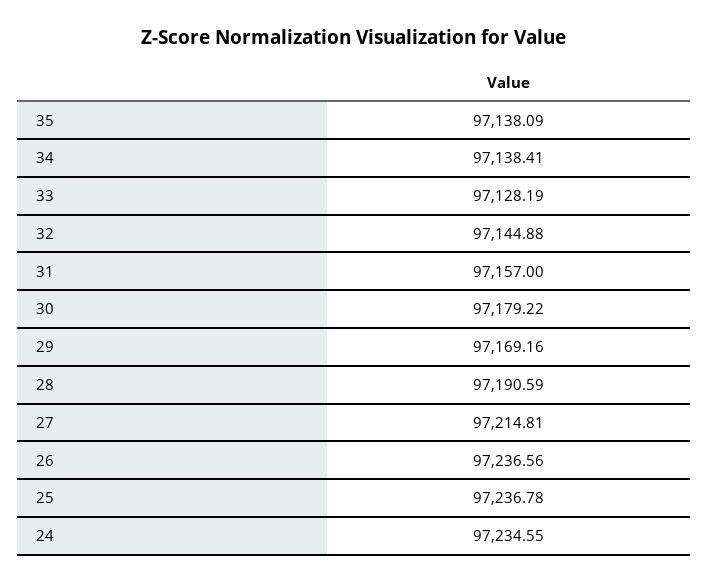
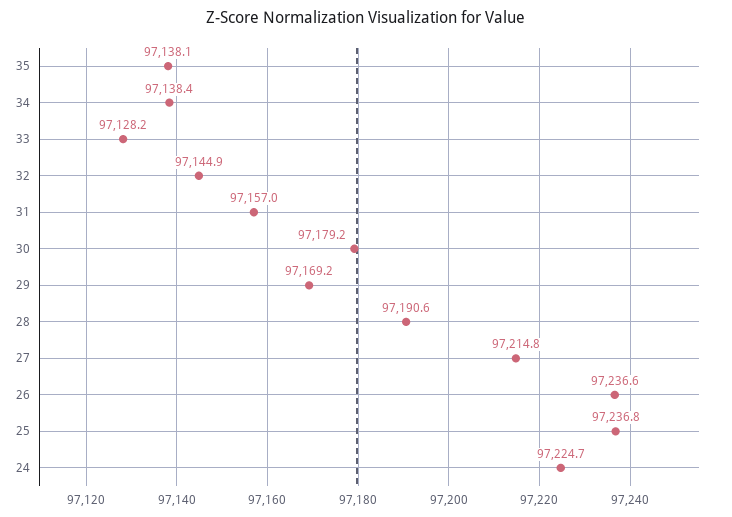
  {
    "35": 97138.09,
    "34": 97138.41,
    "33": 97128.19,
    "32": 97144.88,
    "31": 97157,
    "30": 97179.22,
    "29": 97169.16,
    "28": 97190.59,
    "27": 97214.81,
    "26": 97236.56,
    "25": 97236.78,
-   "24": 97234.55
+   "24": 97224.7
  }

